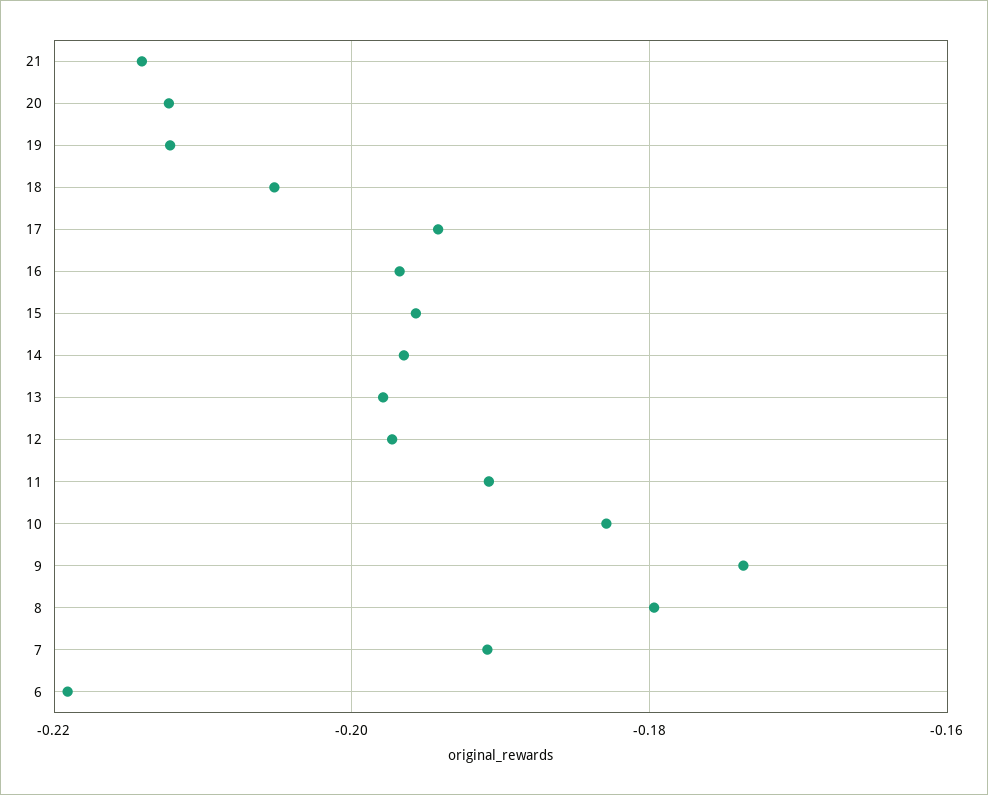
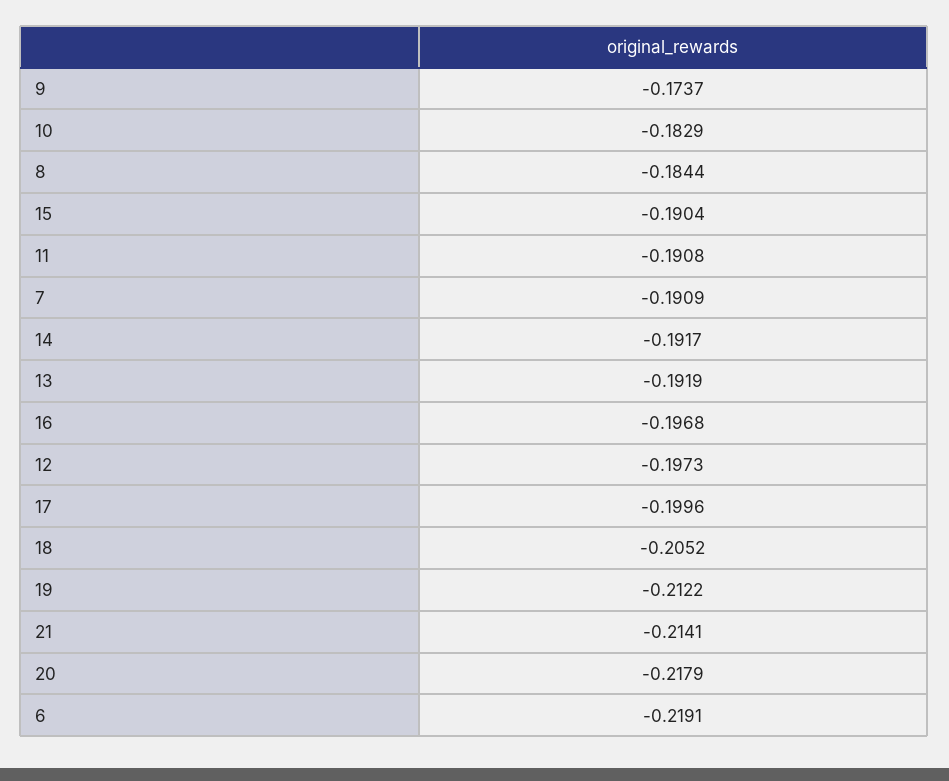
  {
    "21": -0.2141,
-   "20": -0.212,
+   "20": -0.2179,
    "19": -0.2122,
    "18": -0.2052,
-   "17": -0.194,
+   "17": -0.1996,
    "16": -0.1968,
-   "15": -0.196,
+   "15": -0.1904,
-   "14": -0.196,
+   "14": -0.1917,
-   "13": -0.198,
+   "13": -0.1919,
    "12": -0.1973,
    "11": -0.1908,
    "10": -0.1829,
    "9": -0.1737,
-   "8": -0.18,
+   "8": -0.1844,
    "7": -0.1909,
    "6": -0.2191
  }

